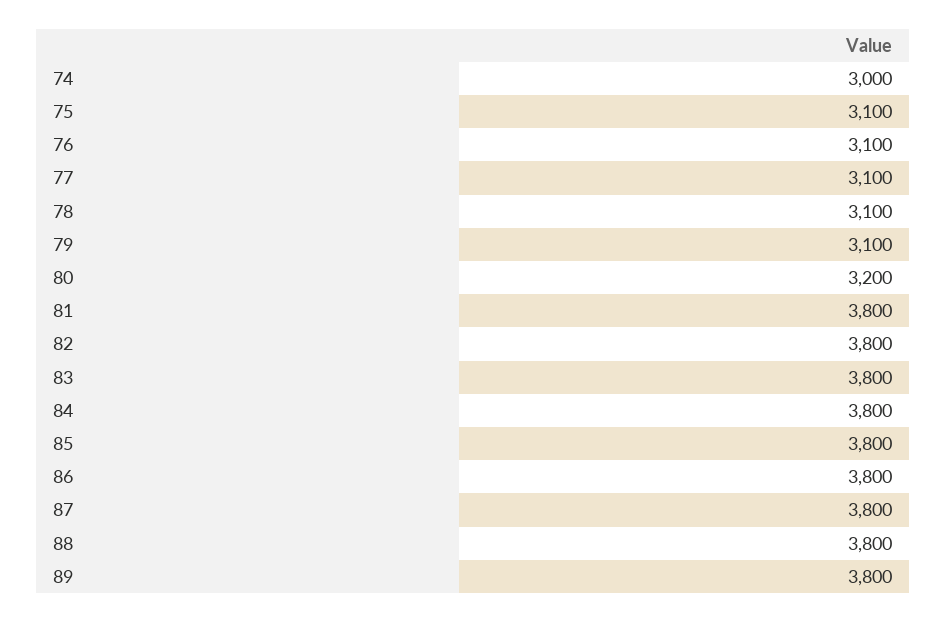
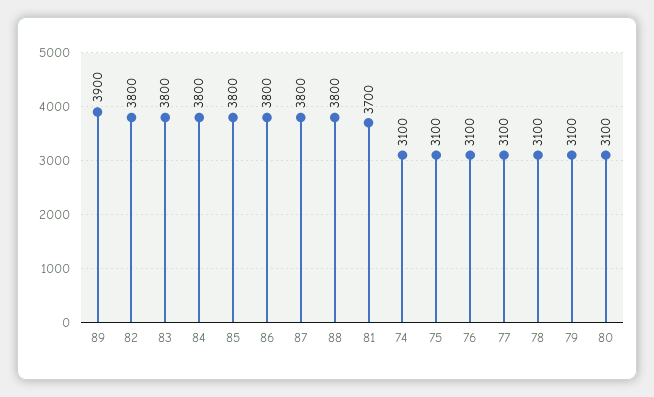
  {
-   "74": 3000,
+   "74": 3100,
    "75": 3100,
    "76": 3100,
    "77": 3100,
    "78": 3100,
    "79": 3100,
-   "80": 3200,
+   "80": 3100,
-   "81": 3800,
+   "81": 3700,
    "82": 3800,
    "83": 3800,
    "84": 3800,
    "85": 3800,
    "86": 3800,
    "87": 3800,
    "88": 3800,
-   "89": 3800
+   "89": 3900
  }

